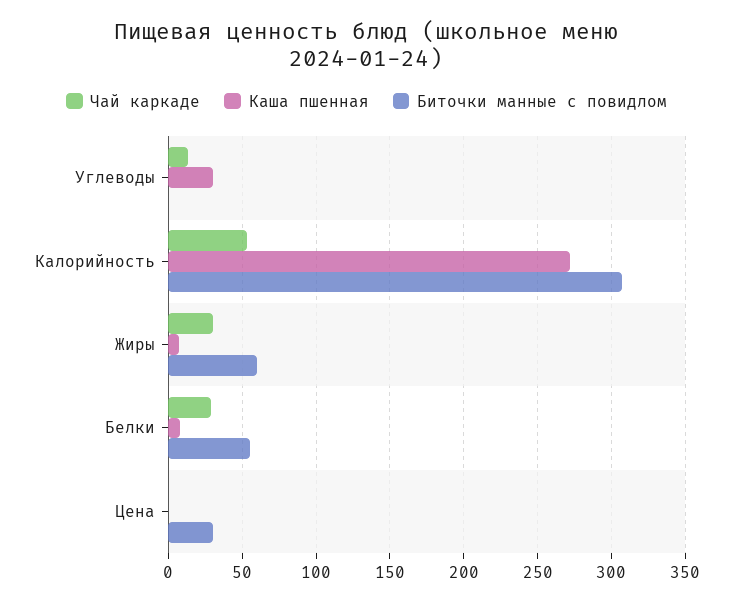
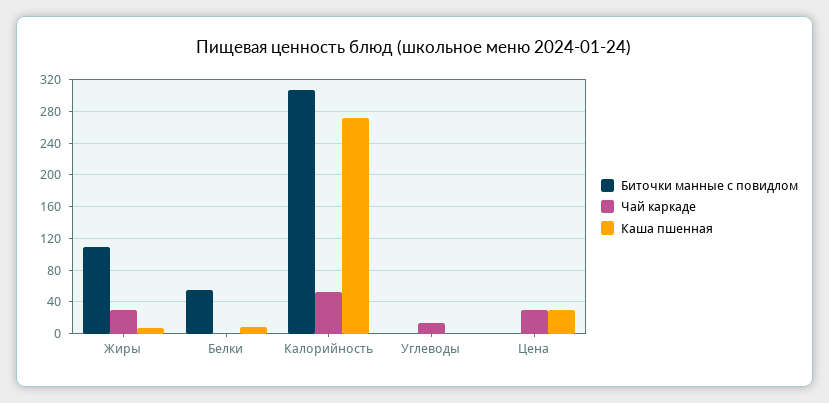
  {
    "Чай каркаде": {
      "Углеводы": 15,
      "Калорийность": 55,
      "Жиры": 30,
-     "Белки": 30,
+     "Белки": 0,
-     "Цена": 0
+     "Цена": 30
    },
    "Каша пшенная": {
-     "Углеводы": 30,
+     "Углеводы": 0,
      "Калорийность": 270,
      "Жиры": 5,
      "Белки": 10,
-     "Цена": 0
+     "Цена": 30
    },
    "Биточки манные с повидлом": {
      "Углеводы": 0,
      "Калорийность": 305,
-     "Жиры": 60,
+     "Жиры": 110,
      "Белки": 55,
-     "Цена": 30
+     "Цена": 0
    }
  }

